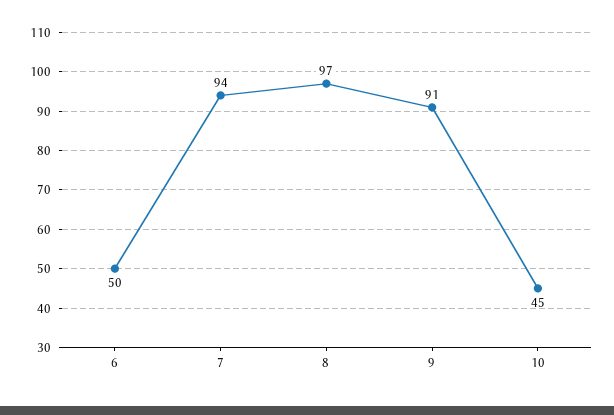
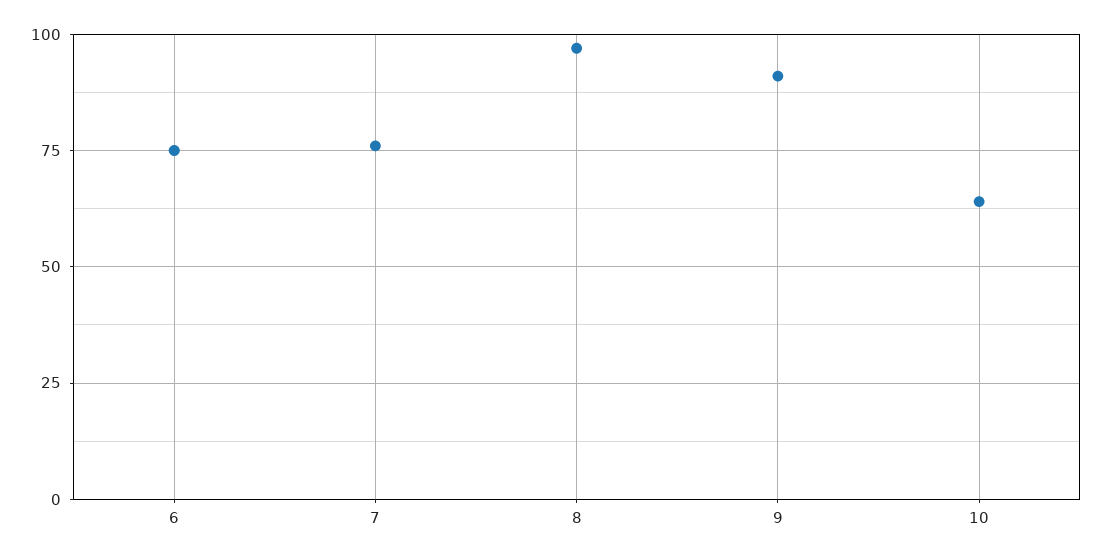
  {
-   "6": 50,
+   "6": 75,
-   "7": 94,
+   "7": 75,
    "8": 97,
    "9": 91,
-   "10": 45
+   "10": 65
  }

